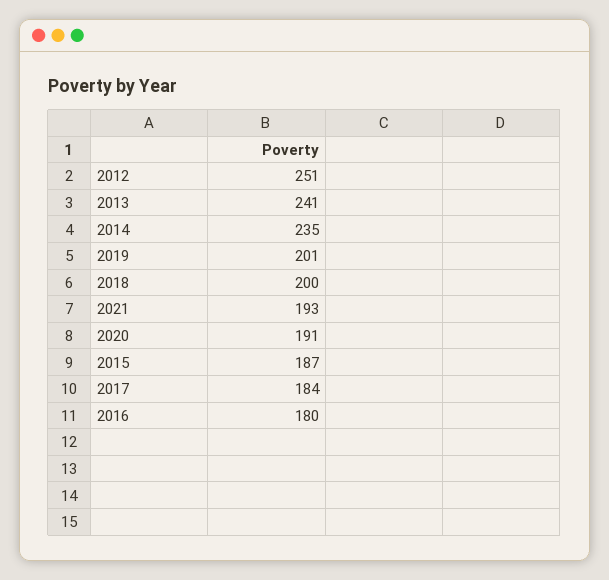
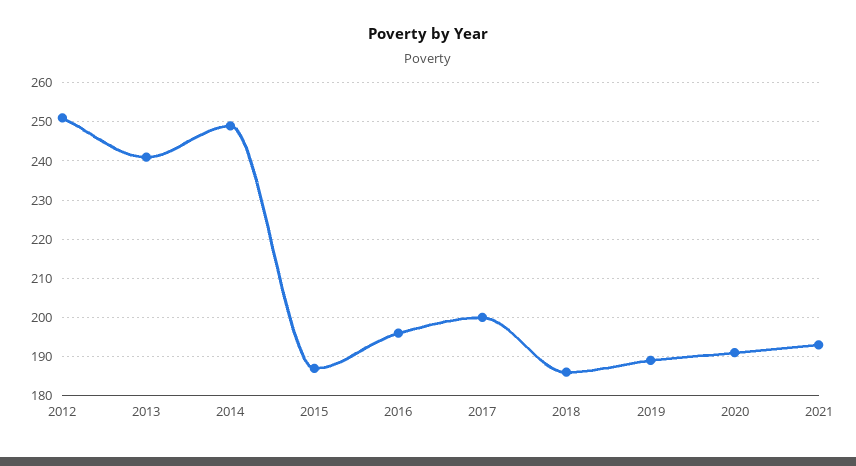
  {
    "2012": 251,
    "2013": 241,
-   "2014": 235,
+   "2014": 250,
-   "2019": 201,
+   "2019": 190,
-   "2018": 200,
+   "2018": 185,
    "2021": 193,
    "2020": 191,
    "2015": 187,
-   "2017": 184,
+   "2017": 200,
-   "2016": 180
+   "2016": 195
  }

